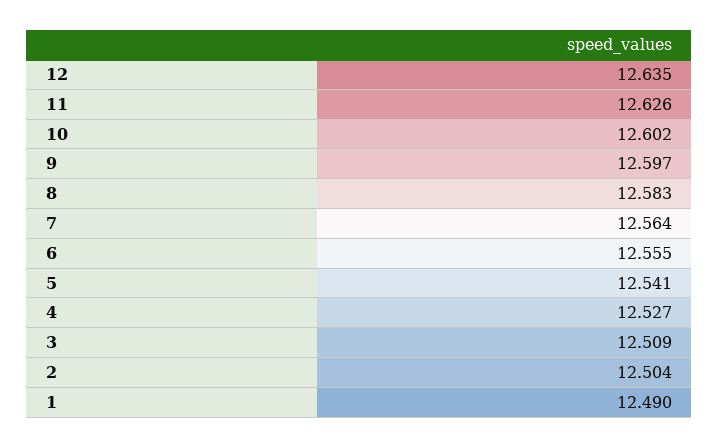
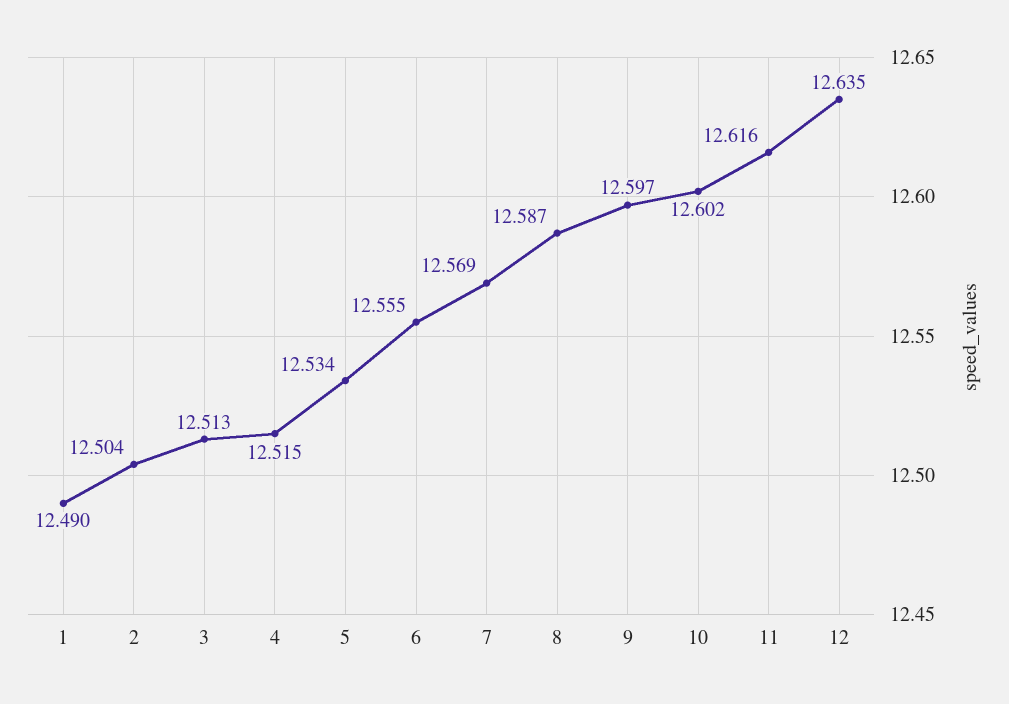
  {
    "12": 12.635,
-   "11": 12.626,
+   "11": 12.616,
    "10": 12.602,
    "9": 12.597,
-   "8": 12.583,
+   "8": 12.587,
-   "7": 12.564,
+   "7": 12.569,
    "6": 12.555,
-   "5": 12.541,
+   "5": 12.534,
-   "4": 12.527,
+   "4": 12.515,
-   "3": 12.509,
+   "3": 12.513,
    "2": 12.504,
    "1": 12.49
  }

